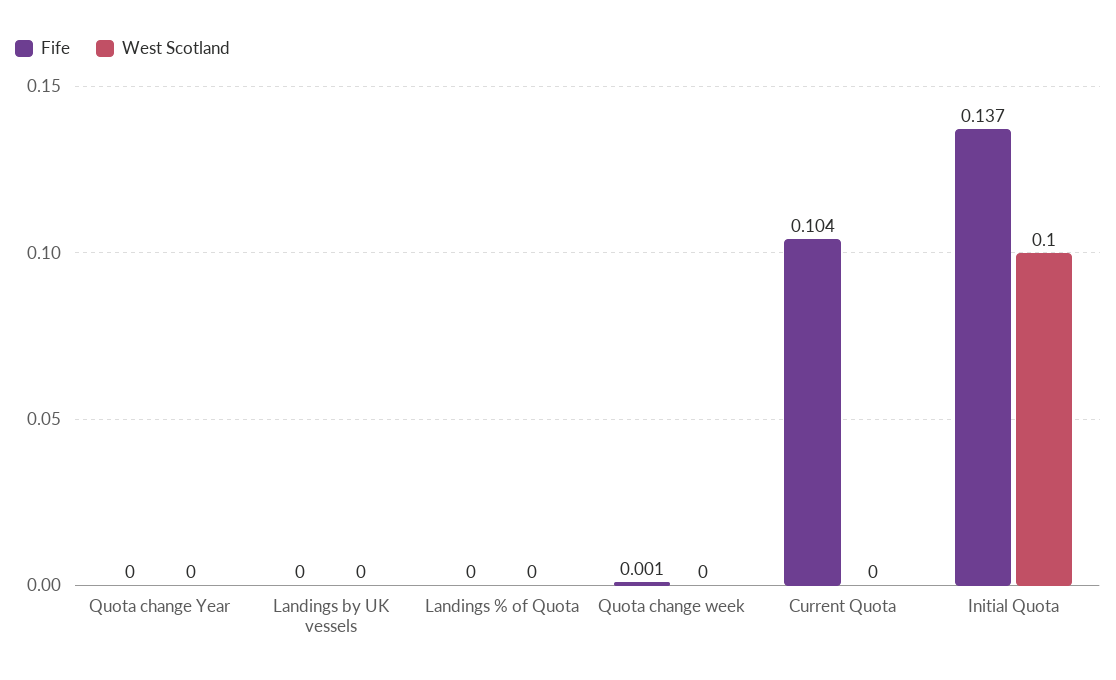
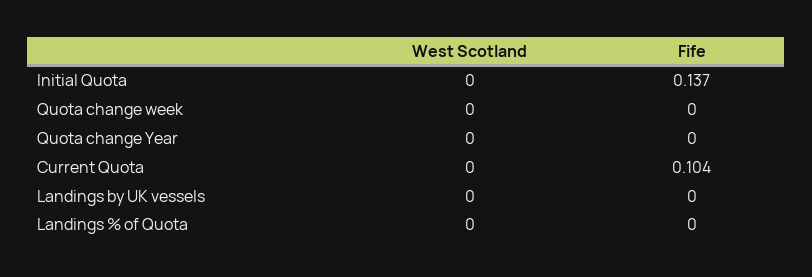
  {
    "Fife": {
      "Quota change Year": 0,
      "Landings by UK vessels": 0,
      "Landings % of Quota": 0,
-     "Quota change week": 0.001,
+     "Quota change week": 0,
      "Current Quota": 0.104,
      "Initial Quota": 0.137
    },
    "West Scotland": {
      "Quota change Year": 0,
      "Landings by UK vessels": 0,
      "Landings % of Quota": 0,
      "Quota change week": 0,
      "Current Quota": 0,
-     "Initial Quota": 0.1
+     "Initial Quota": 0
    }
  }

